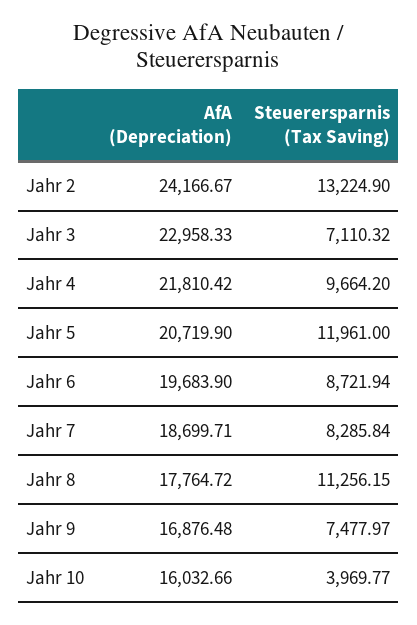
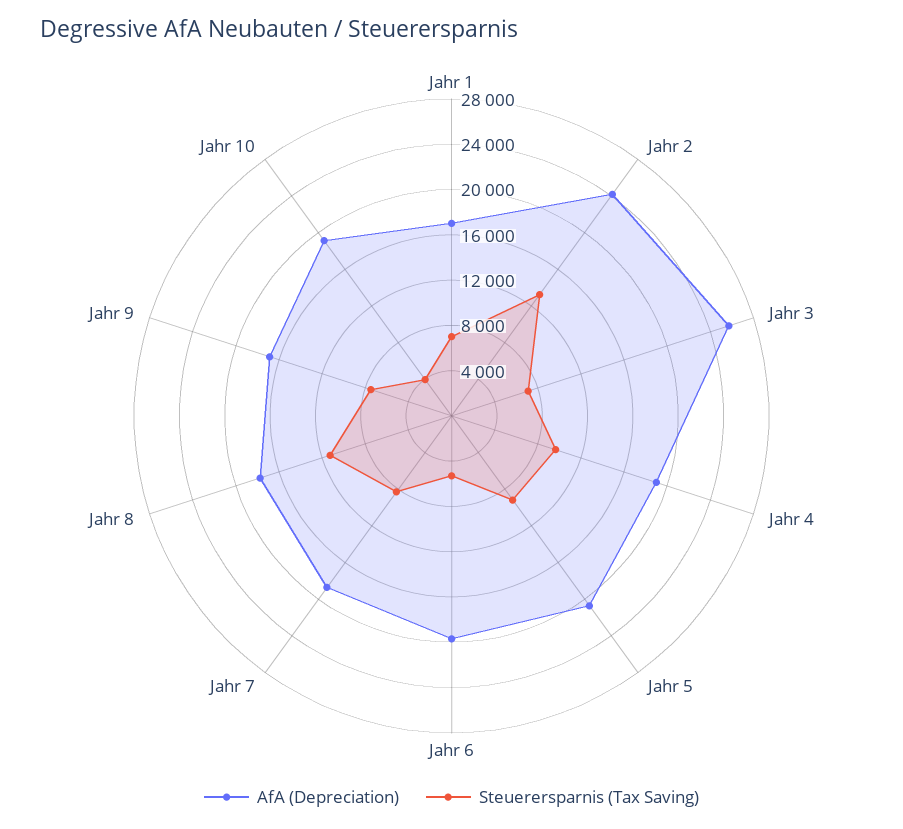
  {
    "AfA (Depreciation)": {
      "Jahr 2": 24166.67,
-     "Jahr 3": 22958.33,
+     "Jahr 3": 26000,
-     "Jahr 4": 21810.42,
+     "Jahr 4": 19000,
      "Jahr 5": 20719.9,
      "Jahr 6": 19683.9,
      "Jahr 7": 18699.71,
      "Jahr 8": 17764.72,
      "Jahr 9": 16876.48,
-     "Jahr 10": 16032.66
+     "Jahr 10": 19000,
+     "Jahr 1": 17000
    },
    "Steuerersparnis (Tax Saving)": {
      "Jahr 2": 13224.9,
      "Jahr 3": 7110.32,
      "Jahr 4": 9664.2,
-     "Jahr 5": 11961,
+     "Jahr 5": 9000,
-     "Jahr 6": 8721.94,
+     "Jahr 6": 5000,
      "Jahr 7": 8285.84,
      "Jahr 8": 11256.15,
      "Jahr 9": 7477.97,
-     "Jahr 10": 3969.77
+     "Jahr 10": 3969.77,
+     "Jahr 1": 7000
    }
  }

